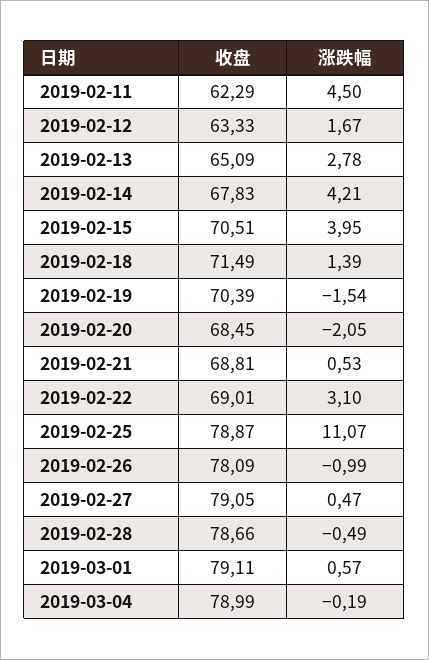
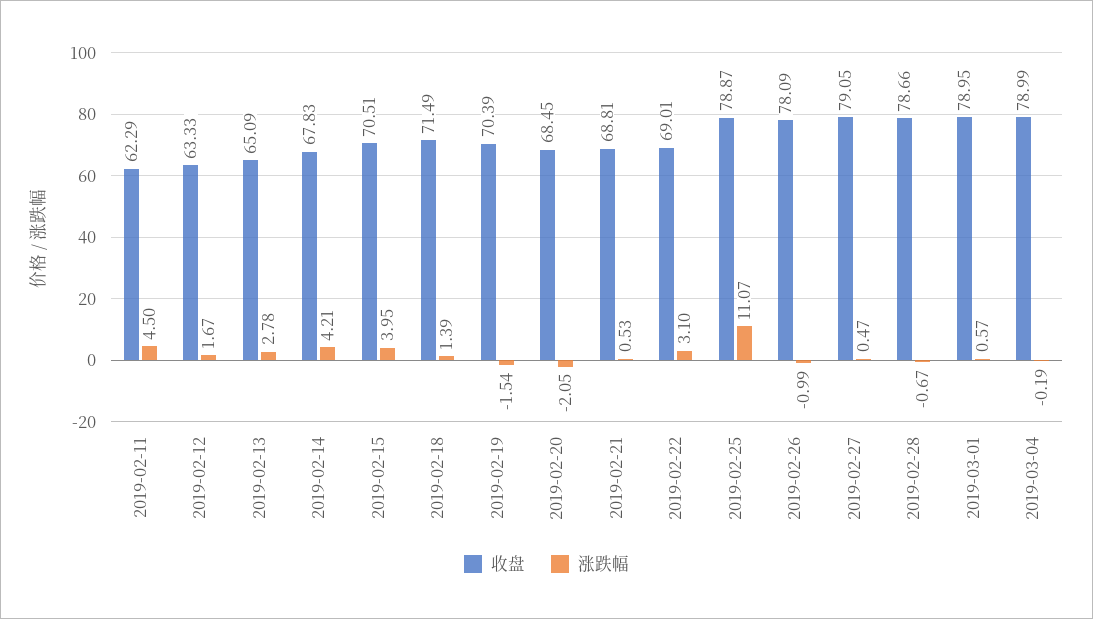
  {
    "收盘": {
      "2019-02-11": 62.29,
      "2019-02-12": 63.33,
      "2019-02-13": 65.09,
      "2019-02-14": 67.83,
      "2019-02-15": 70.51,
      "2019-02-18": 71.49,
      "2019-02-19": 70.39,
      "2019-02-20": 68.45,
      "2019-02-21": 68.81,
      "2019-02-22": 69.01,
      "2019-02-25": 78.87,
      "2019-02-26": 78.09,
      "2019-02-27": 79.05,
      "2019-02-28": 78.66,
-     "2019-03-01": 79.11,
+     "2019-03-01": 78.95,
      "2019-03-04": 78.99
    },
    "涨跌幅": {
      "2019-02-11": 4.5,
      "2019-02-12": 1.67,
      "2019-02-13": 2.78,
      "2019-02-14": 4.21,
      "2019-02-15": 3.95,
      "2019-02-18": 1.39,
      "2019-02-19": -1.54,
      "2019-02-20": -2.05,
      "2019-02-21": 0.53,
      "2019-02-22": 3.1,
      "2019-02-25": 11.07,
      "2019-02-26": -0.99,
      "2019-02-27": 0.47,
-     "2019-02-28": -0.49,
+     "2019-02-28": -0.67,
      "2019-03-01": 0.57,
      "2019-03-04": -0.19
    }
  }

